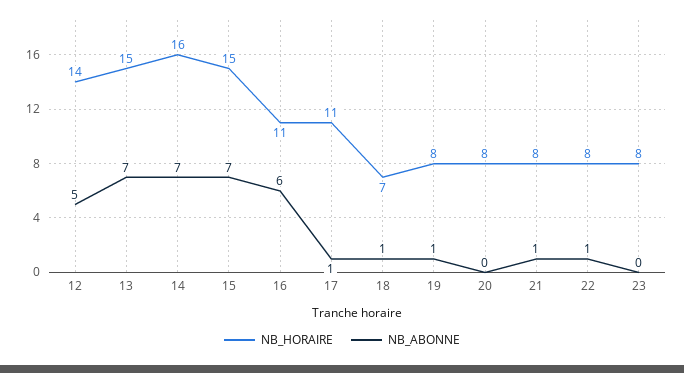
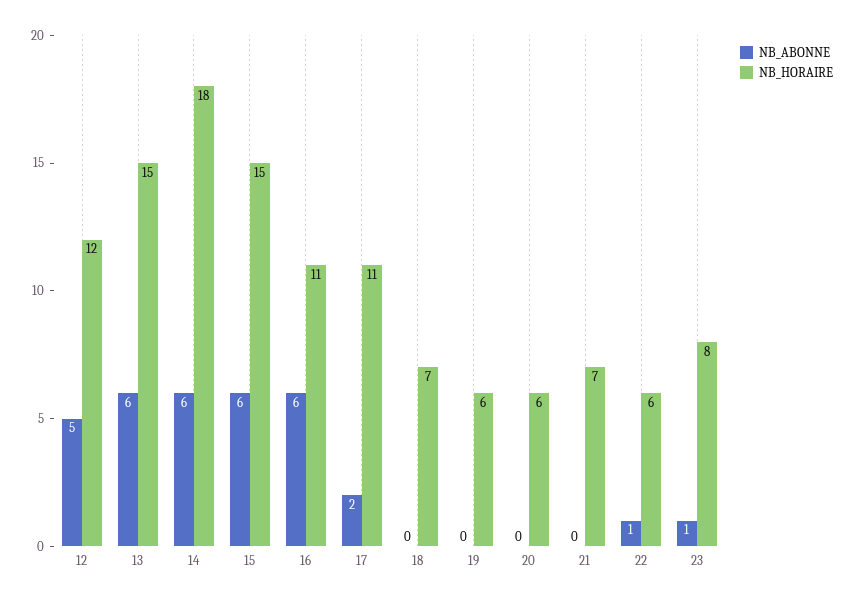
  {
    "NB_HORAIRE": {
-     "12": 14,
+     "12": 12,
      "13": 15,
-     "14": 16,
+     "14": 18,
      "15": 15,
      "16": 11,
      "17": 11,
      "18": 7,
-     "19": 8,
+     "19": 6,
-     "20": 8,
+     "20": 6,
-     "21": 8,
+     "21": 7,
-     "22": 8,
+     "22": 6,
      "23": 8
    },
    "NB_ABONNE": {
      "12": 5,
-     "13": 7,
+     "13": 6,
-     "14": 7,
+     "14": 6,
-     "15": 7,
+     "15": 6,
      "16": 6,
-     "17": 1,
+     "17": 2,
-     "18": 1,
+     "18": 0,
-     "19": 1,
+     "19": 0,
      "20": 0,
-     "21": 1,
+     "21": 0,
      "22": 1,
-     "23": 0
+     "23": 1
    }
  }

